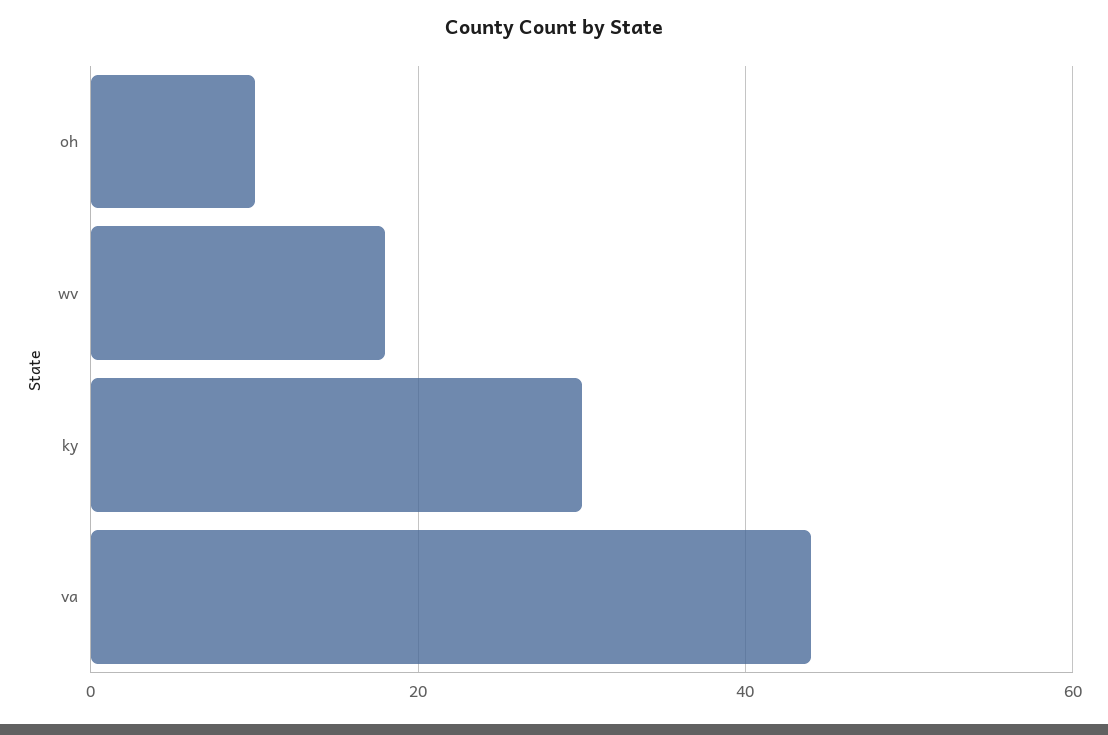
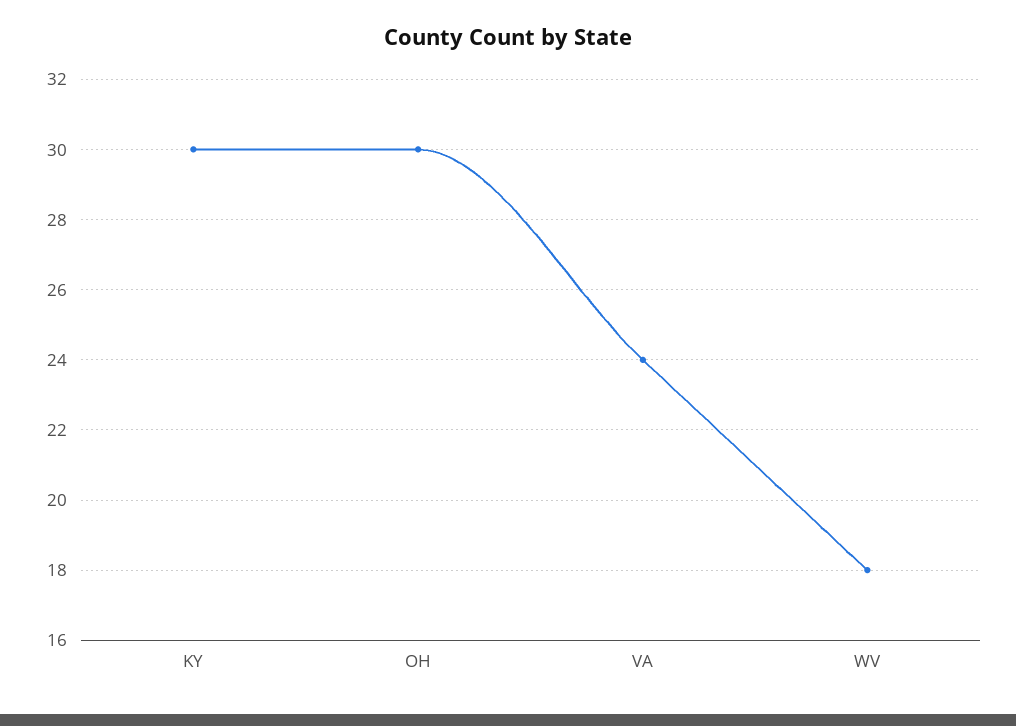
  {
-   "oh": 10,
+   "oh": 30,
    "wv": 18,
    "ky": 30,
-   "va": 45
+   "va": 24
  }

